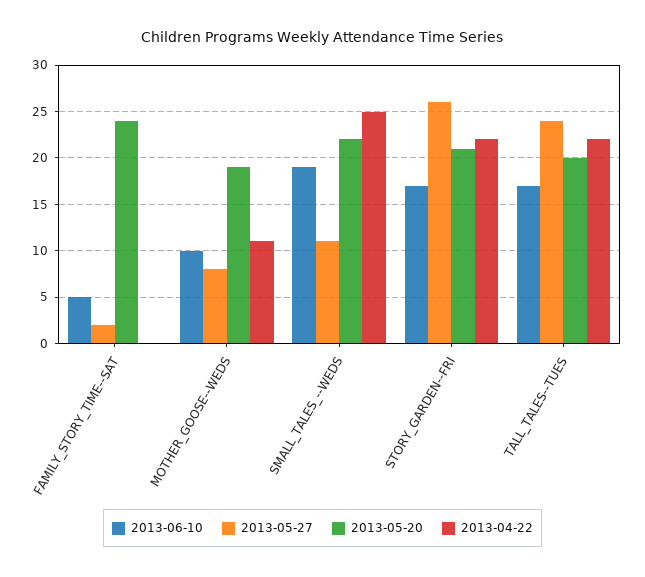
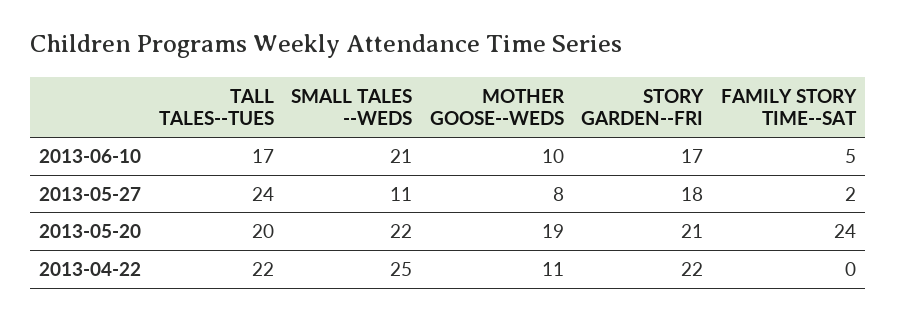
  {
    "2013-06-10": {
      "FAMILY_STORY_TIME--SAT": 5,
      "MOTHER_GOOSE--WEDS": 10,
-     "SMALL_TALES_--WEDS": 19,
+     "SMALL_TALES_--WEDS": 21,
      "STORY_GARDEN--FRI": 17,
      "TALL_TALES--TUES": 17
    },
    "2013-05-27": {
      "FAMILY_STORY_TIME--SAT": 2,
      "MOTHER_GOOSE--WEDS": 8,
      "SMALL_TALES_--WEDS": 11,
-     "STORY_GARDEN--FRI": 26,
+     "STORY_GARDEN--FRI": 18,
      "TALL_TALES--TUES": 24
    },
    "2013-05-20": {
      "FAMILY_STORY_TIME--SAT": 24,
      "MOTHER_GOOSE--WEDS": 19,
      "SMALL_TALES_--WEDS": 22,
      "STORY_GARDEN--FRI": 21,
      "TALL_TALES--TUES": 20
    },
    "2013-04-22": {
      "FAMILY_STORY_TIME--SAT": 0,
      "MOTHER_GOOSE--WEDS": 11,
      "SMALL_TALES_--WEDS": 25,
      "STORY_GARDEN--FRI": 22,
      "TALL_TALES--TUES": 22
    }
  }

